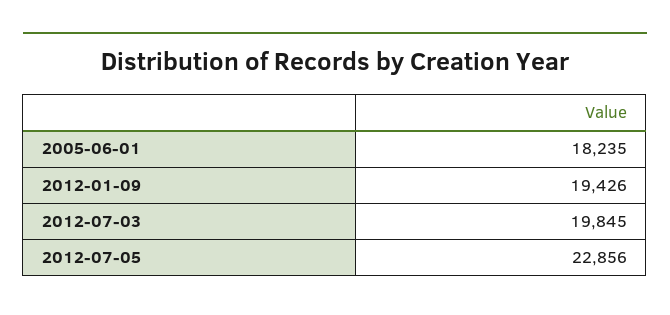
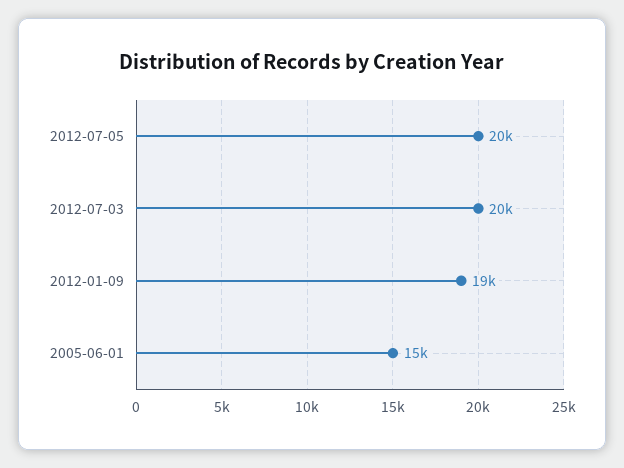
  {
-   "2005-06-01": 18235,
+   "2005-06-01": 15000,
    "2012-01-09": 19426,
    "2012-07-03": 19845,
-   "2012-07-05": 22856
+   "2012-07-05": 20000
  }

